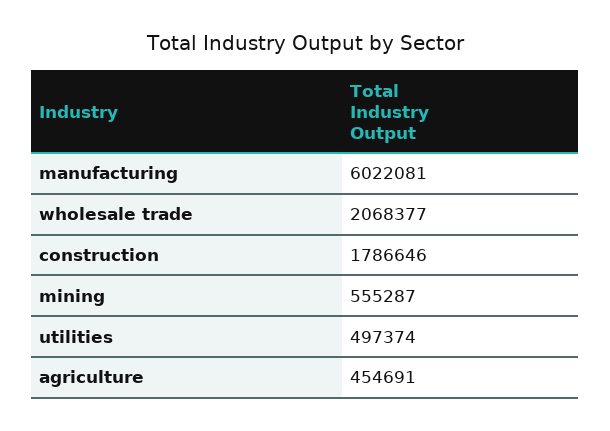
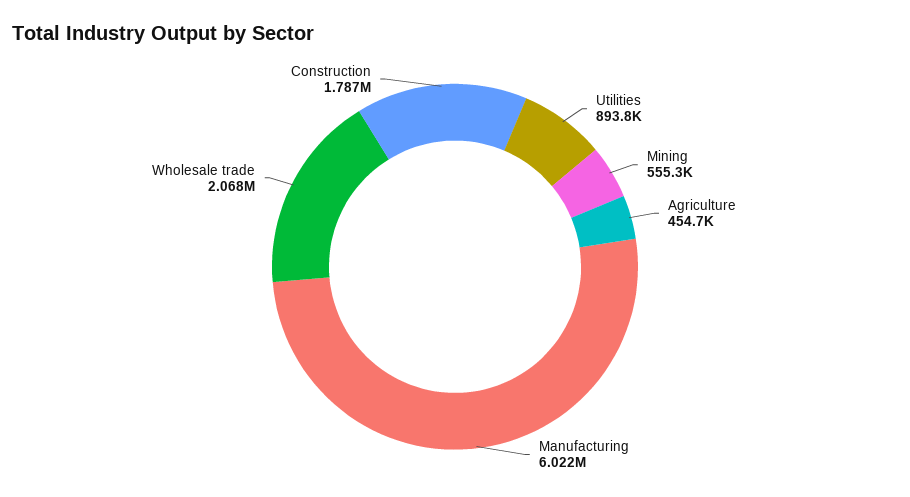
  {
    "manufacturing": 6022081,
    "wholesale trade": 2068377,
    "construction": 1786646,
    "mining": 555287,
-   "utilities": 497374,
+   "utilities": 893800,
    "agriculture": 454691
  }

